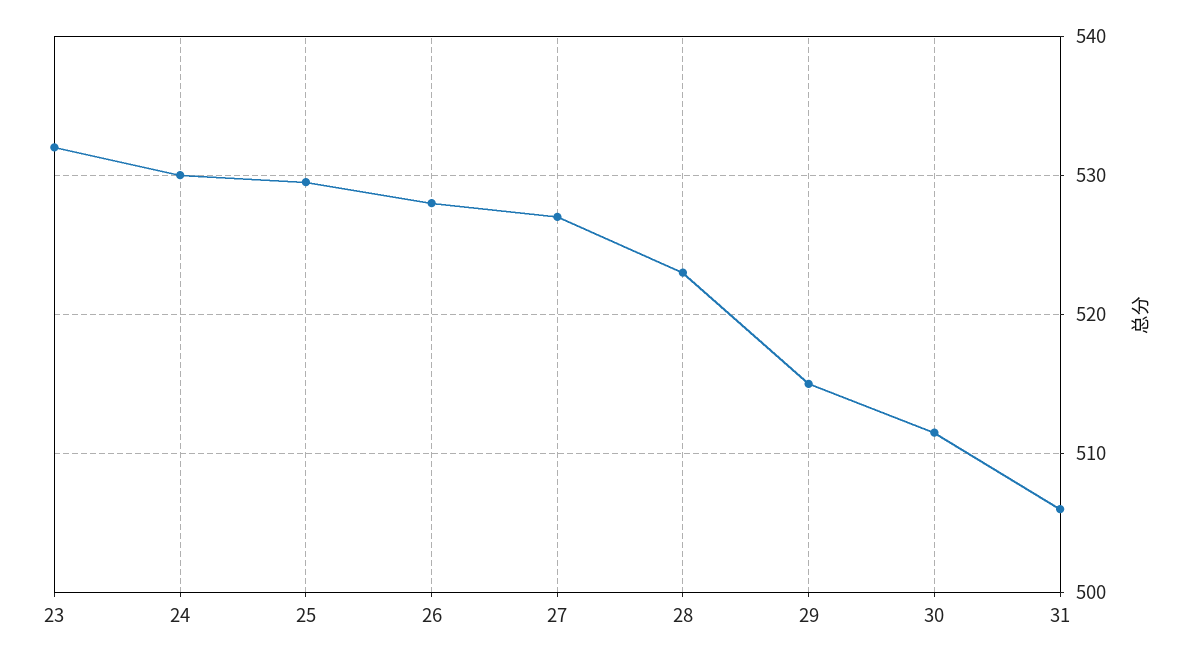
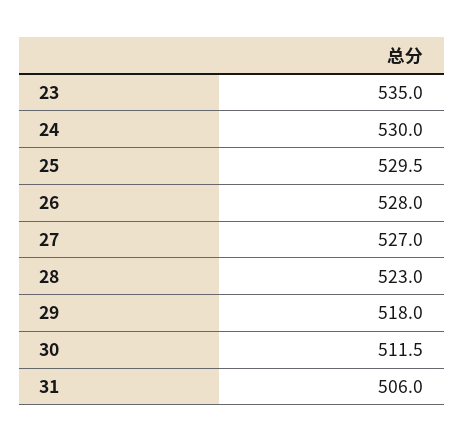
  {
-   "23": 532,
+   "23": 535,
    "24": 530,
    "25": 529.5,
    "26": 528,
    "27": 527,
    "28": 523,
-   "29": 515,
+   "29": 518,
    "30": 511.5,
    "31": 506
  }

